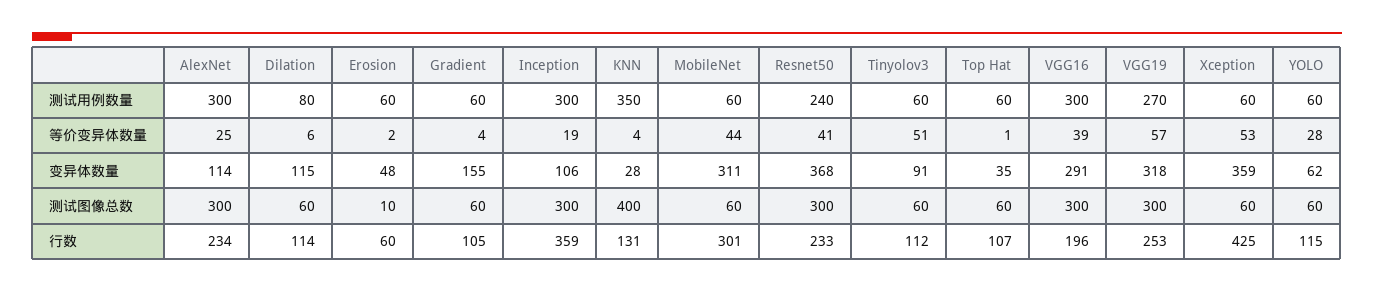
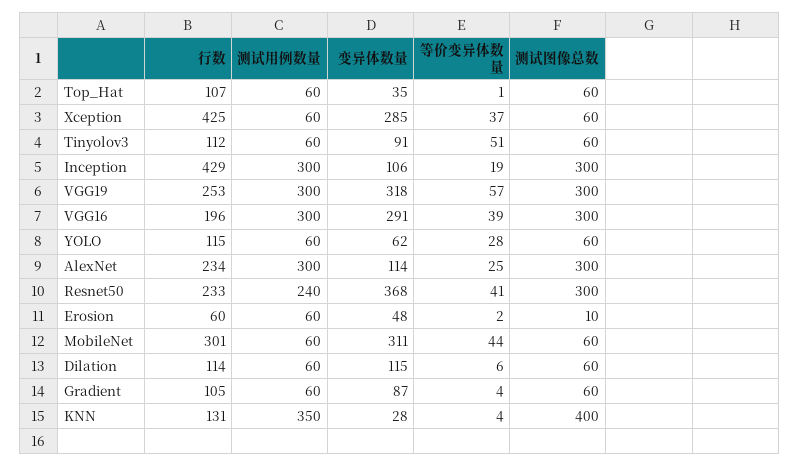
  {
    "AlexNet": {
      "测试用例数量": 300,
      "等价变异体数量": 25,
      "变异体数量": 114,
      "测试图像总数": 300,
      "行数": 234
    },
    "Dilation": {
-     "测试用例数量": 80,
+     "测试用例数量": 60,
      "等价变异体数量": 6,
      "变异体数量": 115,
      "测试图像总数": 60,
      "行数": 114
    },
    "Erosion": {
      "测试用例数量": 60,
      "等价变异体数量": 2,
      "变异体数量": 48,
      "测试图像总数": 10,
      "行数": 60
    },
    "Gradient": {
      "测试用例数量": 60,
      "等价变异体数量": 4,
-     "变异体数量": 155,
+     "变异体数量": 87,
      "测试图像总数": 60,
      "行数": 105
    },
    "Inception": {
      "测试用例数量": 300,
      "等价变异体数量": 19,
      "变异体数量": 106,
      "测试图像总数": 300,
-     "行数": 359
+     "行数": 429
    },
    "KNN": {
      "测试用例数量": 350,
      "等价变异体数量": 4,
      "变异体数量": 28,
      "测试图像总数": 400,
      "行数": 131
    },
    "MobileNet": {
      "测试用例数量": 60,
      "等价变异体数量": 44,
      "变异体数量": 311,
      "测试图像总数": 60,
      "行数": 301
    },
    "Resnet50": {
      "测试用例数量": 240,
      "等价变异体数量": 41,
      "变异体数量": 368,
      "测试图像总数": 300,
      "行数": 233
    },
    "Tinyolov3": {
      "测试用例数量": 60,
      "等价变异体数量": 51,
      "变异体数量": 91,
      "测试图像总数": 60,
      "行数": 112
    },
    "Top Hat": {
      "测试用例数量": 60,
      "等价变异体数量": 1,
      "变异体数量": 35,
      "测试图像总数": 60,
      "行数": 107
    },
    "VGG16": {
      "测试用例数量": 300,
      "等价变异体数量": 39,
      "变异体数量": 291,
      "测试图像总数": 300,
      "行数": 196
    },
    "VGG19": {
-     "测试用例数量": 270,
+     "测试用例数量": 300,
      "等价变异体数量": 57,
      "变异体数量": 318,
      "测试图像总数": 300,
      "行数": 253
    },
    "Xception": {
      "测试用例数量": 60,
-     "等价变异体数量": 53,
+     "等价变异体数量": 37,
-     "变异体数量": 359,
+     "变异体数量": 285,
      "测试图像总数": 60,
      "行数": 425
    },
    "YOLO": {
      "测试用例数量": 60,
      "等价变异体数量": 28,
      "变异体数量": 62,
      "测试图像总数": 60,
      "行数": 115
    }
  }

